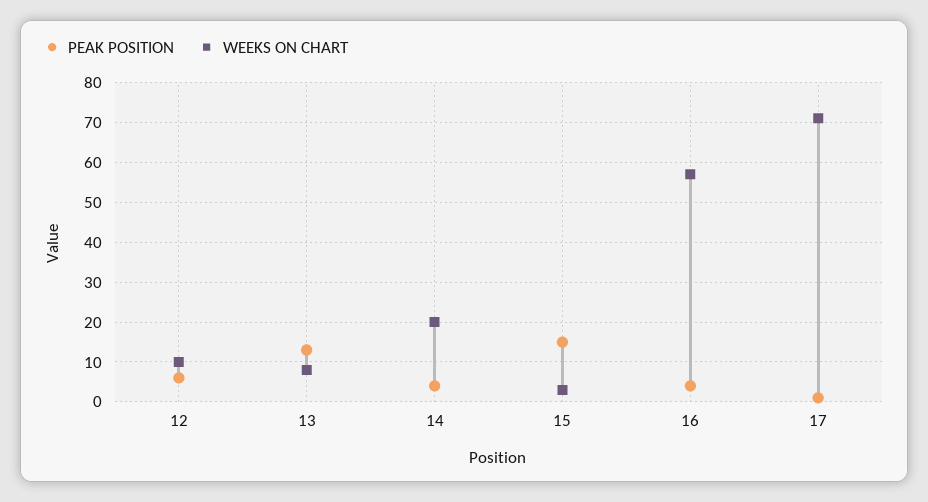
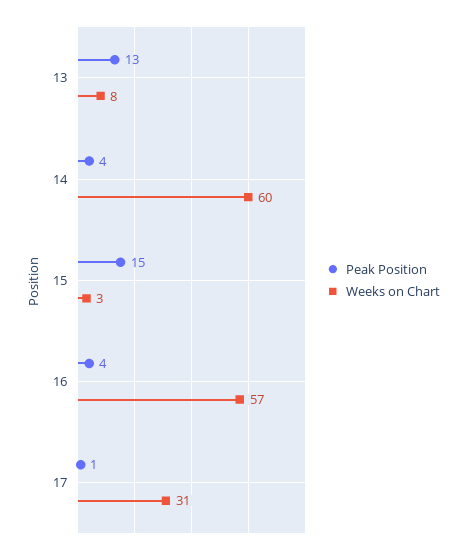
  {
    "PEAK POSITION": {
-     "12": 5,
      "13": 13,
      "14": 4,
      "15": 15,
      "16": 4,
      "17": 1
    },
    "WEEKS ON CHART": {
-     "12": 10,
      "13": 8,
-     "14": 20,
+     "14": 60,
      "15": 3,
      "16": 57,
-     "17": 70
+     "17": 31
    }
  }

